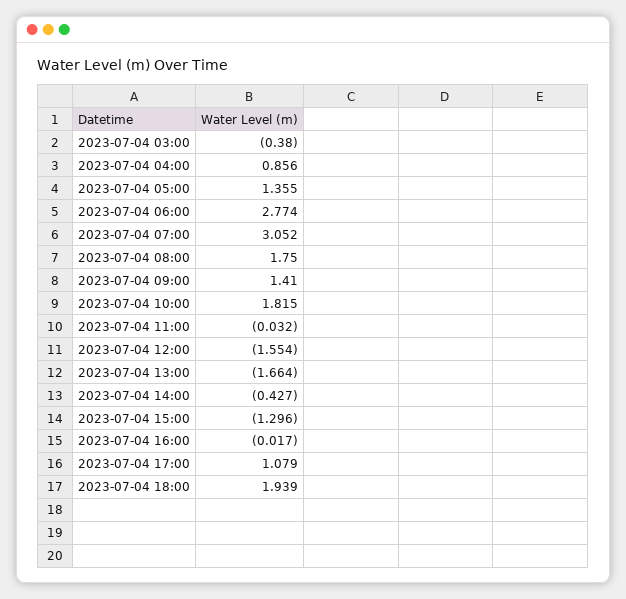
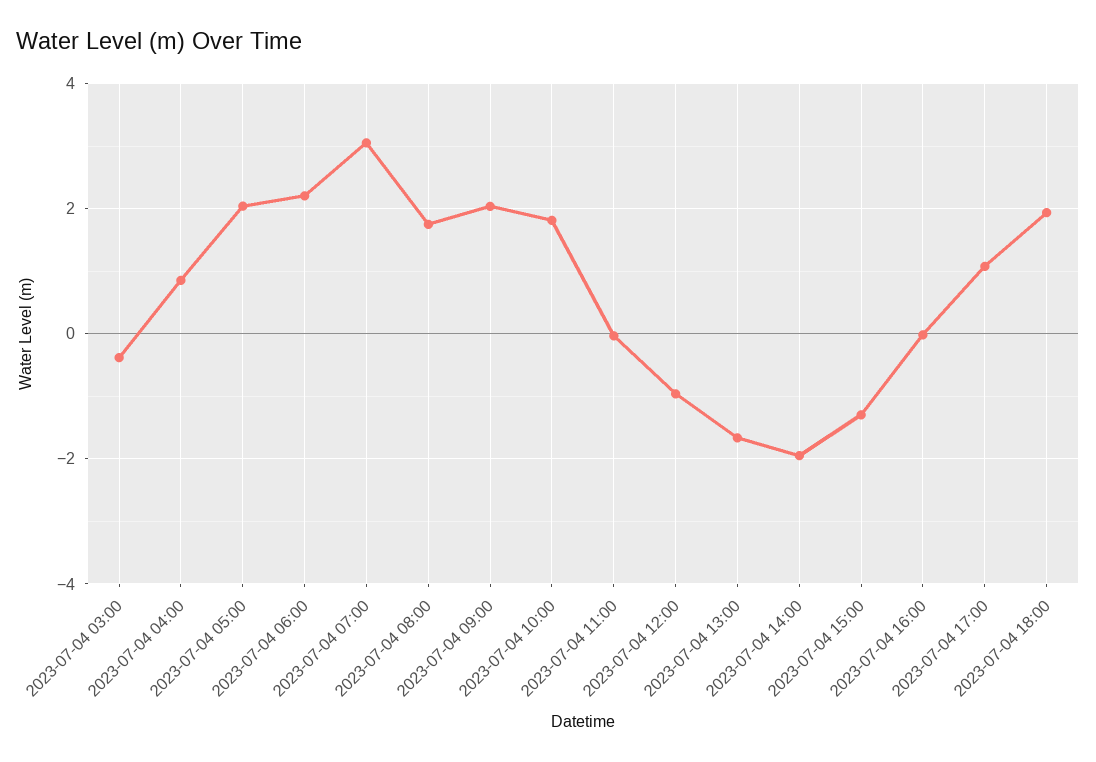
  {
    "2023-07-04 03:00": -0.38,
    "2023-07-04 04:00": 0.856,
-   "2023-07-04 05:00": 1.355,
+   "2023-07-04 05:00": 2,
-   "2023-07-04 06:00": 2.774,
+   "2023-07-04 06:00": 2.2,
    "2023-07-04 07:00": 3.052,
    "2023-07-04 08:00": 1.75,
-   "2023-07-04 09:00": 1.41,
+   "2023-07-04 09:00": 2,
    "2023-07-04 10:00": 1.815,
    "2023-07-04 11:00": -0.032,
-   "2023-07-04 12:00": -1.554,
+   "2023-07-04 12:00": -1,
    "2023-07-04 13:00": -1.664,
-   "2023-07-04 14:00": -0.427,
+   "2023-07-04 14:00": -2,
    "2023-07-04 15:00": -1.296,
    "2023-07-04 16:00": -0.017,
    "2023-07-04 17:00": 1.079,
    "2023-07-04 18:00": 1.939
  }

